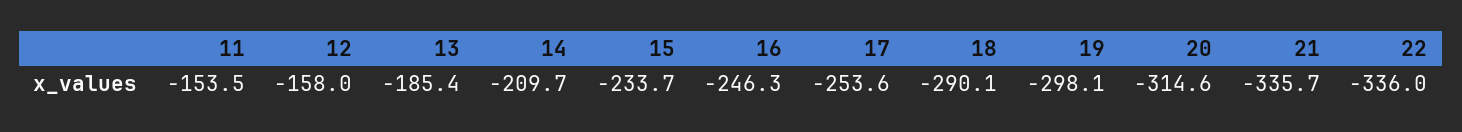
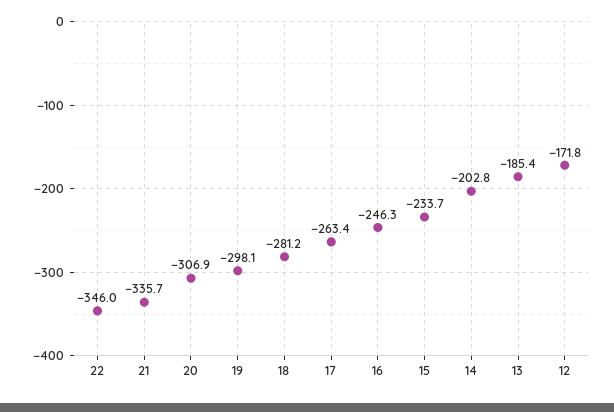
  {
-   "11": -153.5,
-   "12": -158,
+   "12": -171.8,
    "13": -185.4,
-   "14": -209.7,
+   "14": -202.8,
    "15": -233.7,
    "16": -246.3,
-   "17": -253.6,
+   "17": -263.4,
-   "18": -290.1,
+   "18": -281.2,
    "19": -298.1,
-   "20": -314.6,
+   "20": -306.9,
    "21": -335.7,
-   "22": -336
+   "22": -346
  }

